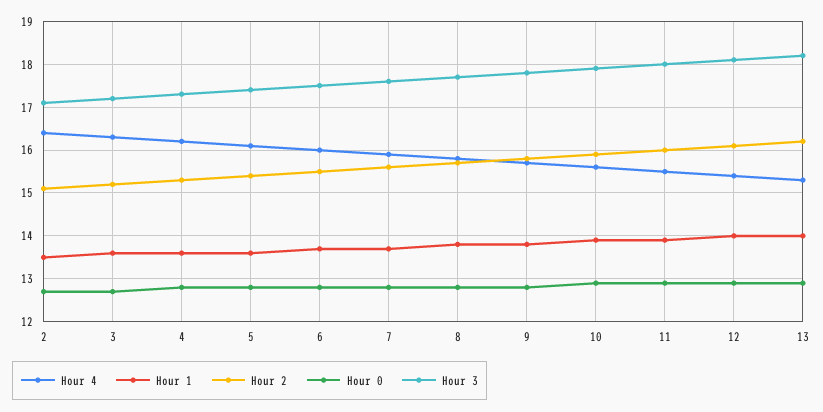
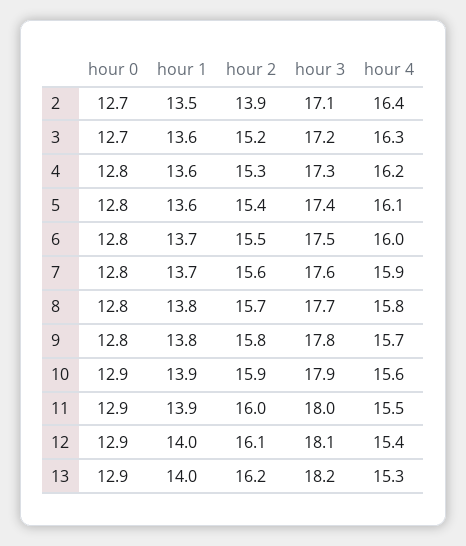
  {
    "Hour 4": {
      "2": 16.4,
      "3": 16.3,
      "4": 16.2,
      "5": 16.1,
      "6": 16,
      "7": 15.9,
      "8": 15.8,
      "9": 15.7,
      "10": 15.6,
      "11": 15.5,
      "12": 15.4,
      "13": 15.3
    },
    "Hour 1": {
      "2": 13.5,
      "3": 13.6,
      "4": 13.6,
      "5": 13.6,
      "6": 13.7,
      "7": 13.7,
      "8": 13.8,
      "9": 13.8,
      "10": 13.9,
      "11": 13.9,
      "12": 14,
      "13": 14
    },
    "Hour 2": {
-     "2": 15,
+     "2": 13.9,
      "3": 15.2,
      "4": 15.3,
      "5": 15.4,
      "6": 15.5,
      "7": 15.6,
      "8": 15.7,
      "9": 15.8,
      "10": 15.9,
      "11": 16,
      "12": 16.1,
      "13": 16.2
    },
    "Hour 0": {
      "2": 12.7,
      "3": 12.7,
      "4": 12.8,
      "5": 12.8,
      "6": 12.8,
      "7": 12.8,
      "8": 12.8,
      "9": 12.8,
      "10": 12.9,
      "11": 12.9,
      "12": 12.9,
      "13": 12.9
    },
    "Hour 3": {
      "2": 17.1,
      "3": 17.2,
      "4": 17.3,
      "5": 17.4,
      "6": 17.5,
      "7": 17.6,
      "8": 17.7,
      "9": 17.8,
      "10": 17.9,
      "11": 18,
      "12": 18.1,
      "13": 18.2
    }
  }

